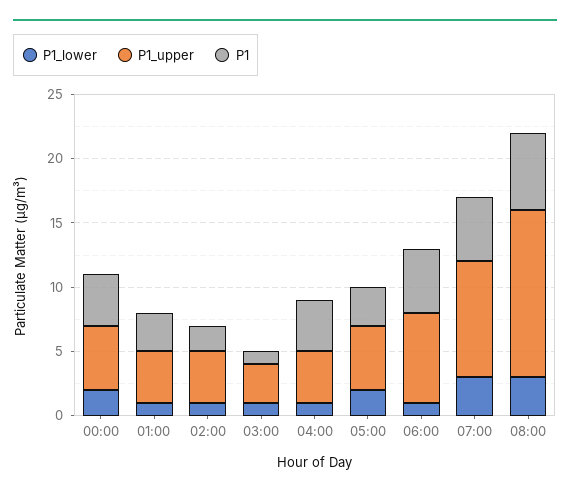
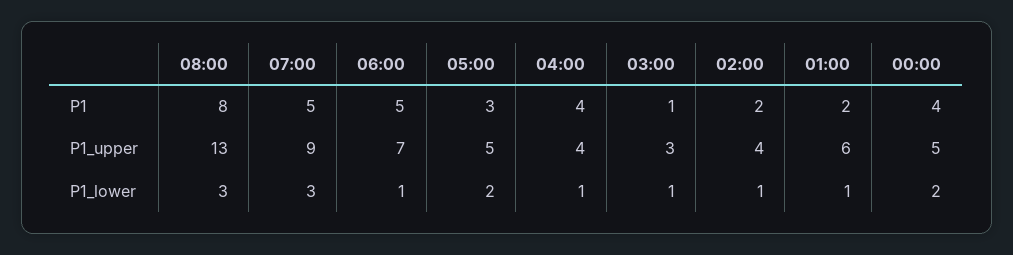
  {
    "P1_lower": {
      "00:00": 2,
      "01:00": 1,
      "02:00": 1,
      "03:00": 1,
      "04:00": 1,
      "05:00": 2,
      "06:00": 1,
      "07:00": 3,
      "08:00": 3
    },
    "P1_upper": {
      "00:00": 5,
-     "01:00": 4,
+     "01:00": 6,
      "02:00": 4,
      "03:00": 3,
      "04:00": 4,
      "05:00": 5,
      "06:00": 7,
      "07:00": 9,
      "08:00": 13
    },
    "P1": {
      "00:00": 4,
-     "01:00": 3,
+     "01:00": 2,
      "02:00": 2,
      "03:00": 1,
      "04:00": 4,
      "05:00": 3,
      "06:00": 5,
      "07:00": 5,
-     "08:00": 6
+     "08:00": 8
    }
  }

